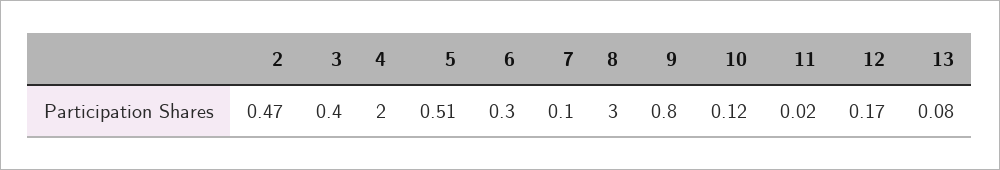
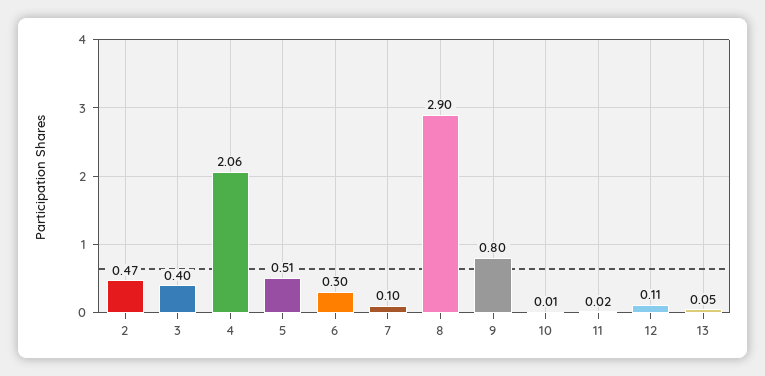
  {
    "2": 0.47,
    "3": 0.4,
-   "4": 2,
+   "4": 2.06,
    "5": 0.51,
    "6": 0.3,
    "7": 0.1,
-   "8": 3,
+   "8": 2.9,
    "9": 0.8,
-   "10": 0.12,
+   "10": 0.01,
    "11": 0.02,
-   "12": 0.17,
+   "12": 0.11,
-   "13": 0.08
+   "13": 0.05
  }

